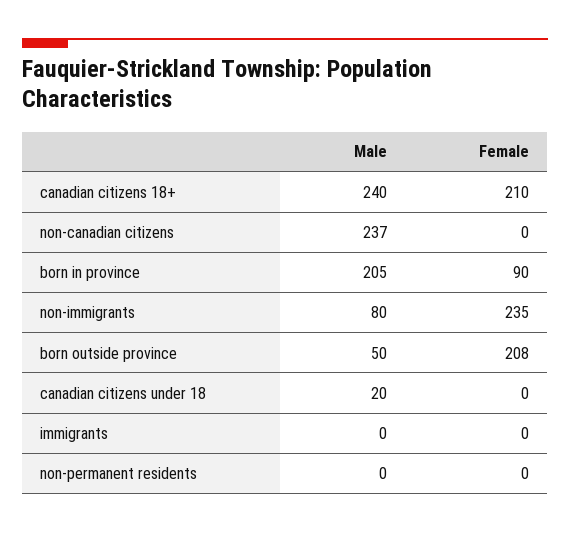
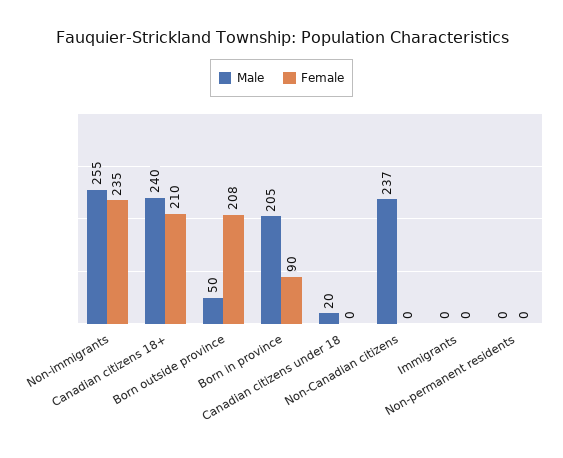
  {
    "Male": {
      "canadian citizens 18+": 240,
      "non-canadian citizens": 237,
      "born in province": 205,
-     "non-immigrants": 80,
+     "non-immigrants": 255,
      "born outside province": 50,
      "canadian citizens under 18": 20,
      "immigrants": 0,
      "non-permanent residents": 0
    },
    "Female": {
      "canadian citizens 18+": 210,
      "non-canadian citizens": 0,
      "born in province": 90,
      "non-immigrants": 235,
      "born outside province": 208,
      "canadian citizens under 18": 0,
      "immigrants": 0,
      "non-permanent residents": 0
    }
  }

